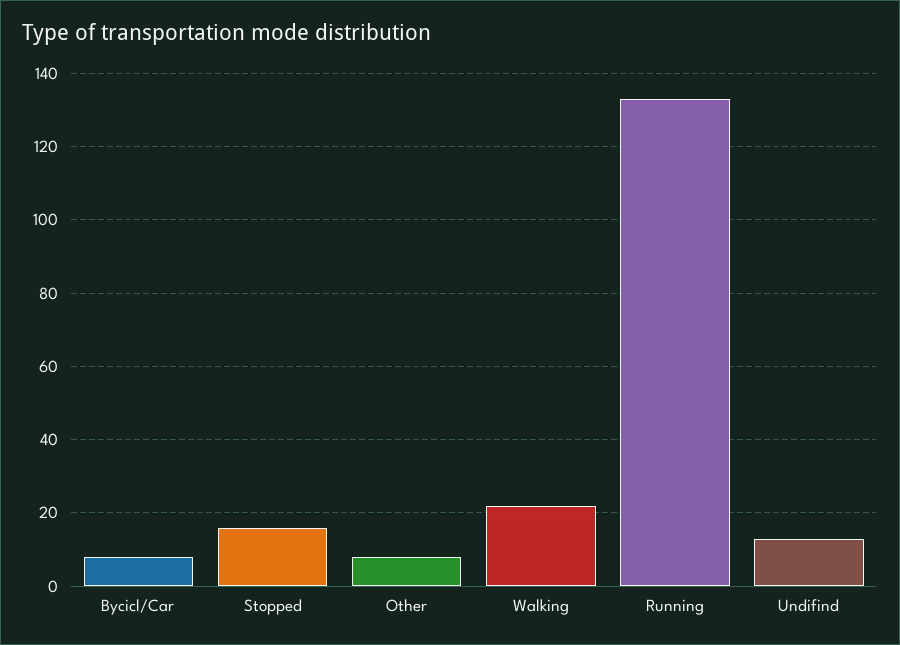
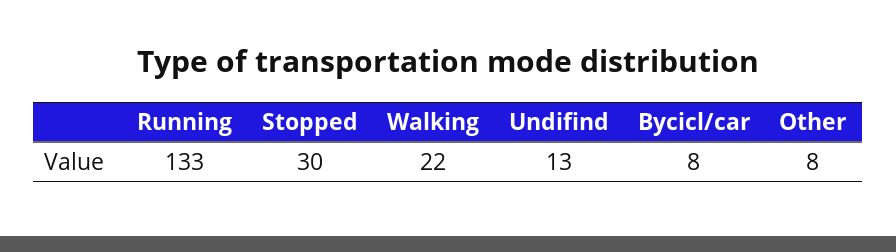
  {
    "Bycicl/Car": 8,
-   "Stopped": 15,
+   "Stopped": 30,
    "Other": 8,
    "Walking": 22,
    "Running": 133,
    "Undifind": 13
  }

